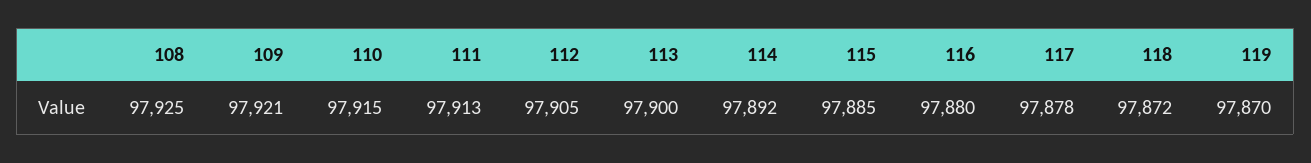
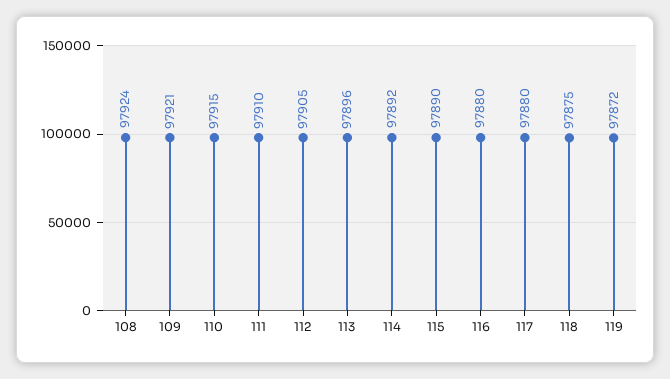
  {
-   "108": 97925,
+   "108": 97924,
    "109": 97921,
    "110": 97915,
-   "111": 97913,
+   "111": 97910,
    "112": 97905,
-   "113": 97900,
+   "113": 97896,
    "114": 97892,
-   "115": 97885,
+   "115": 97890,
    "116": 97880,
-   "117": 97878,
+   "117": 97880,
-   "118": 97872,
+   "118": 97875,
-   "119": 97870
+   "119": 97872
  }

